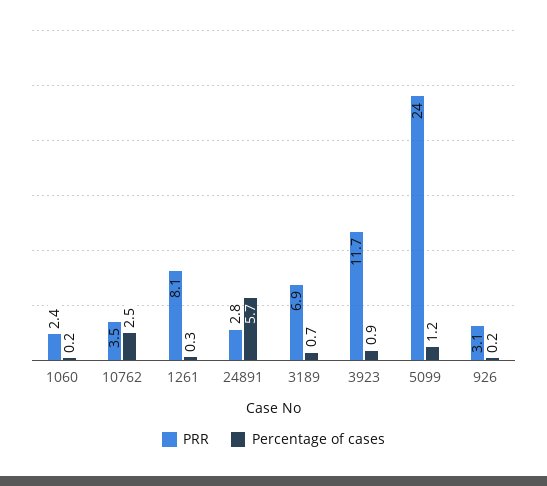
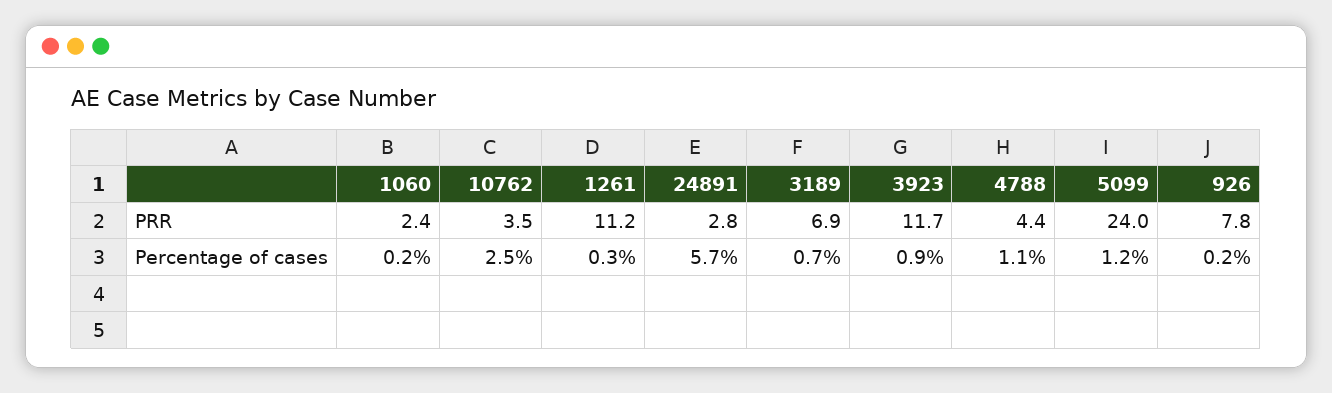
  {
    "PRR": {
      "1060": 2.4,
      "10762": 3.5,
-     "1261": 8.1,
+     "1261": 11.2,
      "24891": 2.8,
      "3189": 6.9,
      "3923": 11.7,
      "5099": 24,
-     "926": 3.1
+     "926": 7.8,
+     "4788": 4.4
    },
    "Percentage of cases": {
      "1060": 0.2,
      "10762": 2.5,
      "1261": 0.3,
      "24891": 5.7,
      "3189": 0.7,
      "3923": 0.9,
      "5099": 1.2,
-     "926": 0.2
+     "926": 0.2,
+     "4788": 1.1
    }
  }

